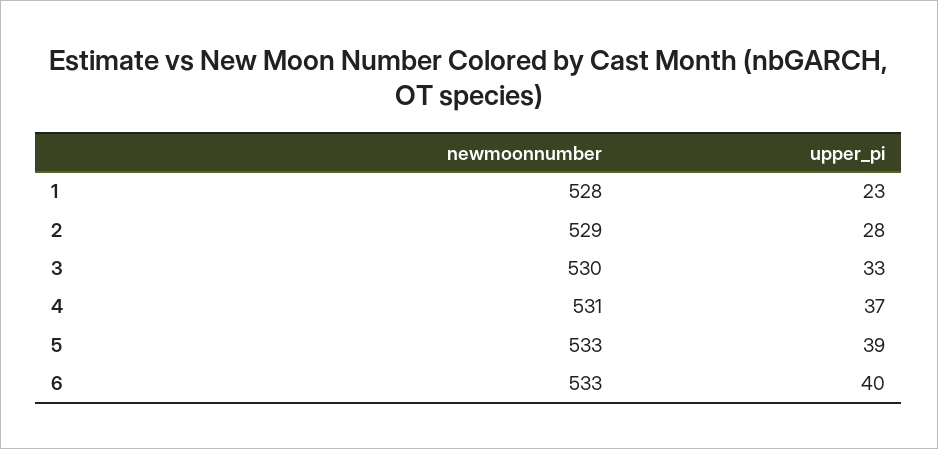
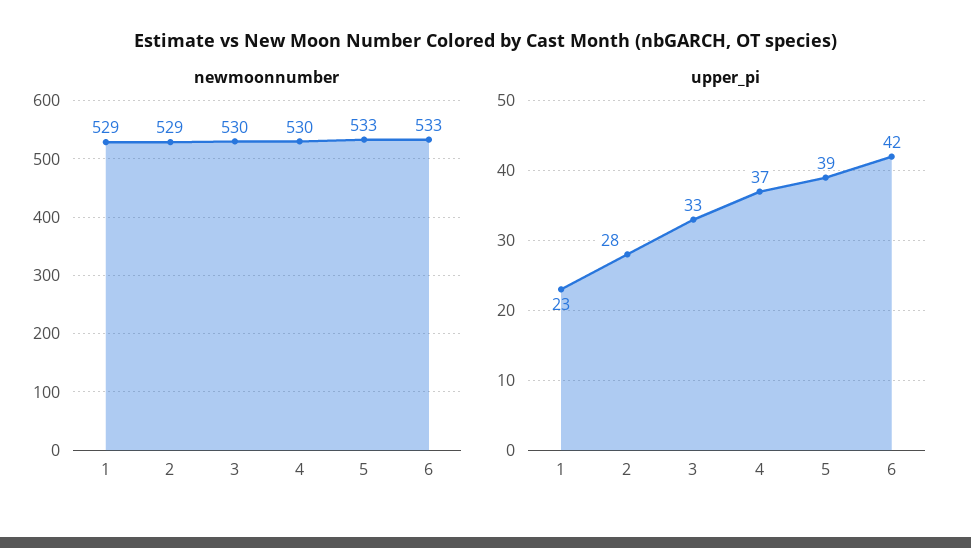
  {
    "newmoonnumber": {
-     "1": 528,
+     "1": 529,
      "2": 529,
      "3": 530,
-     "4": 531,
+     "4": 530,
      "5": 533,
      "6": 533
    },
    "upper_pi": {
      "1": 23,
      "2": 28,
      "3": 33,
      "4": 37,
      "5": 39,
-     "6": 40
+     "6": 42
    }
  }

